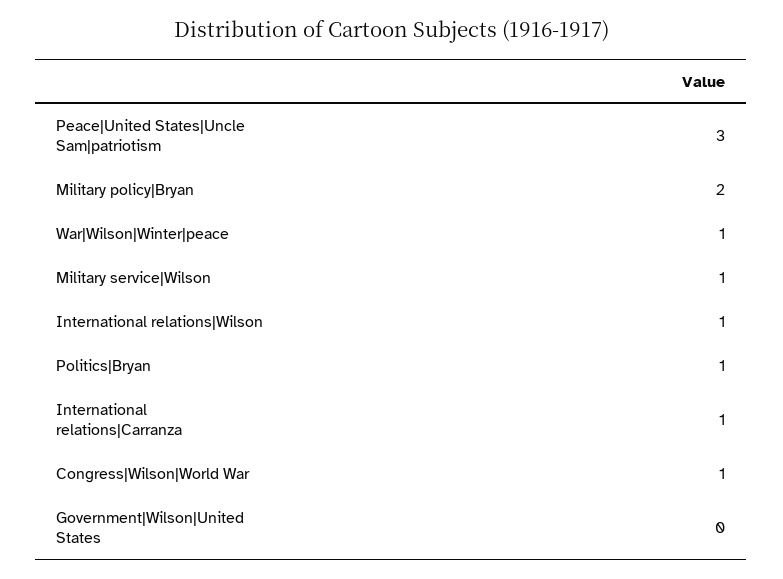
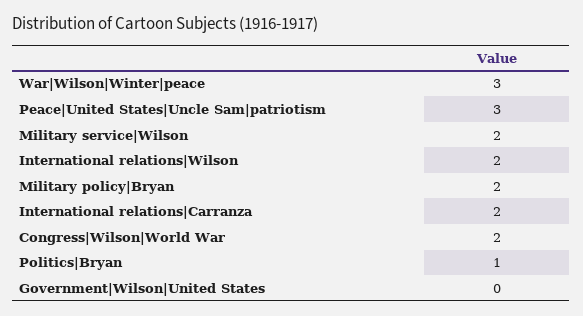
  {
    "Peace|United States|Uncle Sam|patriotism": 3,
    "Military policy|Bryan": 2,
-   "War|Wilson|Winter|peace": 1,
+   "War|Wilson|Winter|peace": 3,
-   "Military service|Wilson": 1,
+   "Military service|Wilson": 2,
-   "International relations|Wilson": 1,
+   "International relations|Wilson": 2,
    "Politics|Bryan": 1,
-   "International relations|Carranza": 1,
+   "International relations|Carranza": 2,
-   "Congress|Wilson|World War": 1,
+   "Congress|Wilson|World War": 2,
    "Government|Wilson|United States": 0
  }

